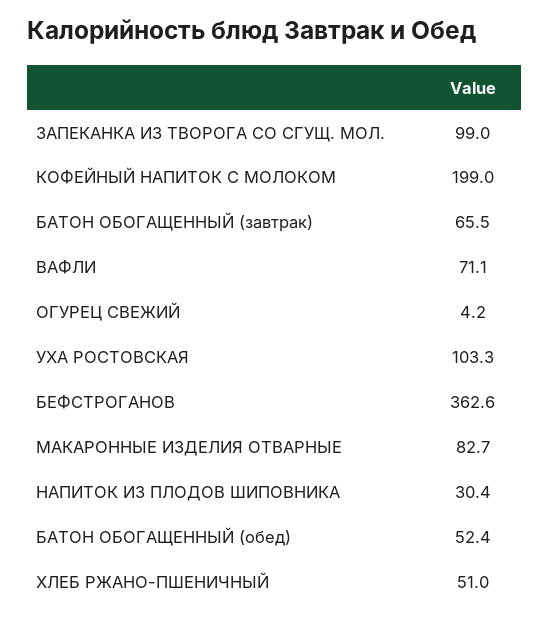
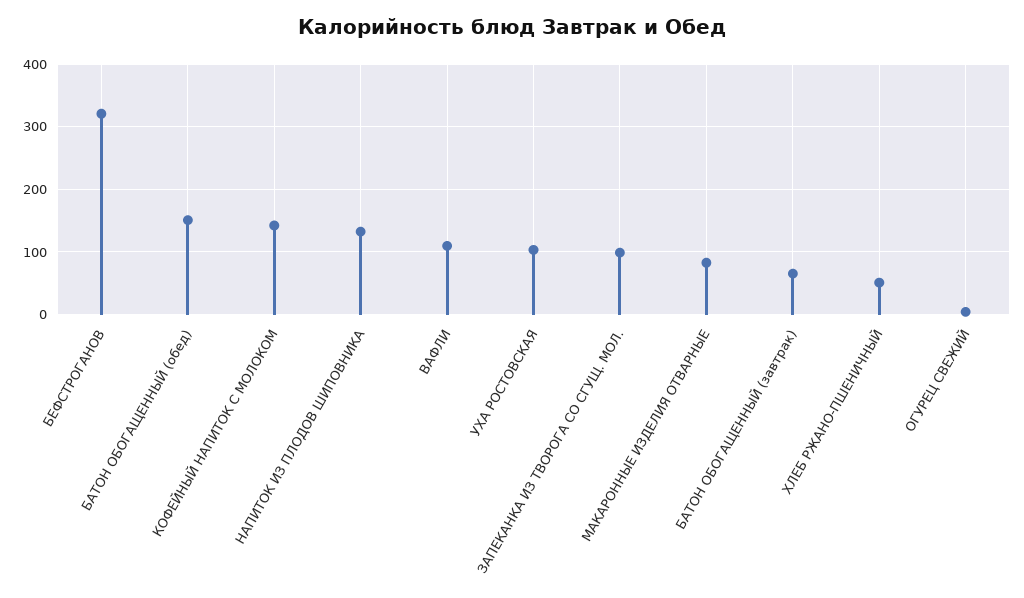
  {
    "ЗАПЕКАНКА ИЗ ТВОРОГА СО СГУЩ. МОЛ.": 99,
-   "КОФЕЙНЫЙ НАПИТОК С МОЛОКОМ": 199,
+   "КОФЕЙНЫЙ НАПИТОК С МОЛОКОМ": 140,
    "БАТОН ОБОГАЩЕННЫЙ (завтрак)": 65.5,
-   "ВАФЛИ": 71.1,
+   "ВАФЛИ": 110,
    "ОГУРЕЦ СВЕЖИЙ": 4.2,
    "УХА РОСТОВСКАЯ": 103.3,
-   "БЕФСТРОГАНОВ": 362.6,
+   "БЕФСТРОГАНОВ": 320,
    "МАКАРОННЫЕ ИЗДЕЛИЯ ОТВАРНЫЕ": 82.7,
-   "НАПИТОК ИЗ ПЛОДОВ ШИПОВНИКА": 30.4,
+   "НАПИТОК ИЗ ПЛОДОВ ШИПОВНИКА": 130,
-   "БАТОН ОБОГАЩЕННЫЙ (обед)": 52.4,
+   "БАТОН ОБОГАЩЕННЫЙ (обед)": 150,
    "ХЛЕБ РЖАНО-ПШЕНИЧНЫЙ": 51
  }

